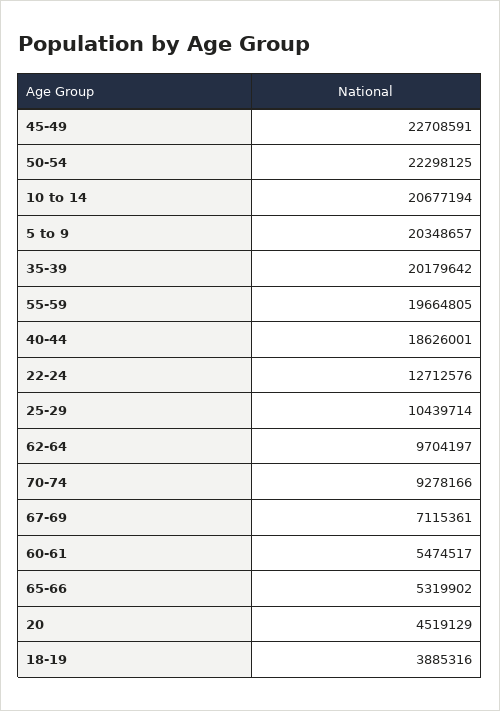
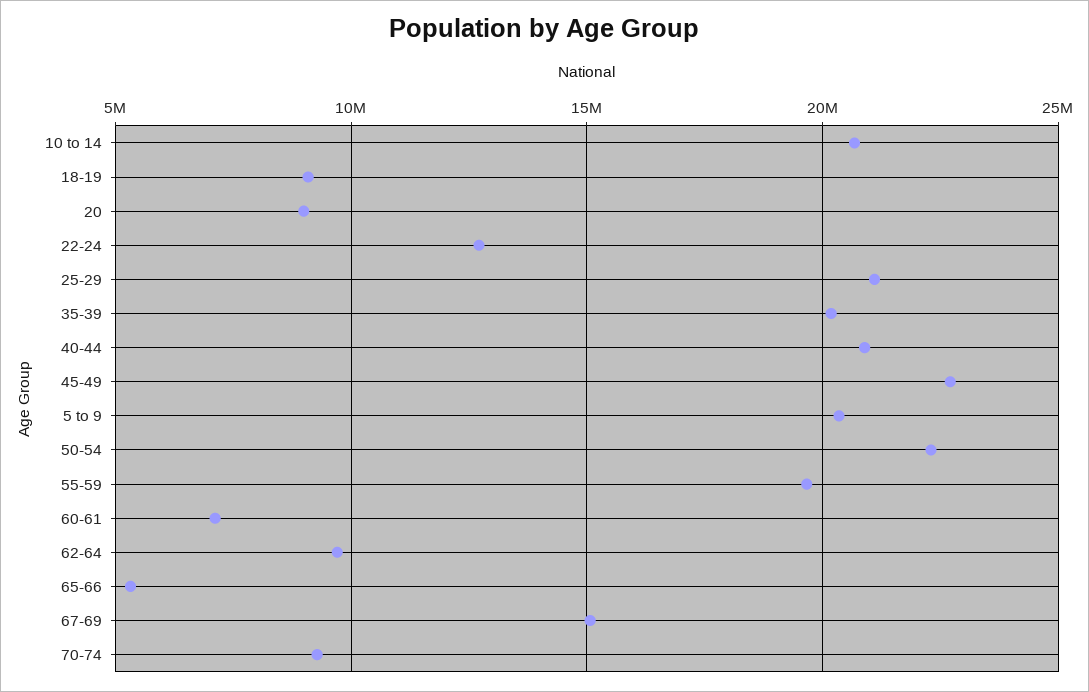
  {
    "45-49": 22708591,
    "50-54": 22298125,
    "10 to 14": 20677194,
    "5 to 9": 20348657,
    "35-39": 20179642,
    "55-59": 19664805,
-   "40-44": 18626001,
+   "40-44": 21000000,
    "22-24": 12712576,
-   "25-29": 10439714,
+   "25-29": 21000000,
    "62-64": 9704197,
    "70-74": 9278166,
-   "67-69": 7115361,
+   "67-69": 15000000,
-   "60-61": 5474517,
+   "60-61": 7000000,
    "65-66": 5319902,
-   "20": 4519129,
+   "20": 9000000,
-   "18-19": 3885316
+   "18-19": 9000000
  }

